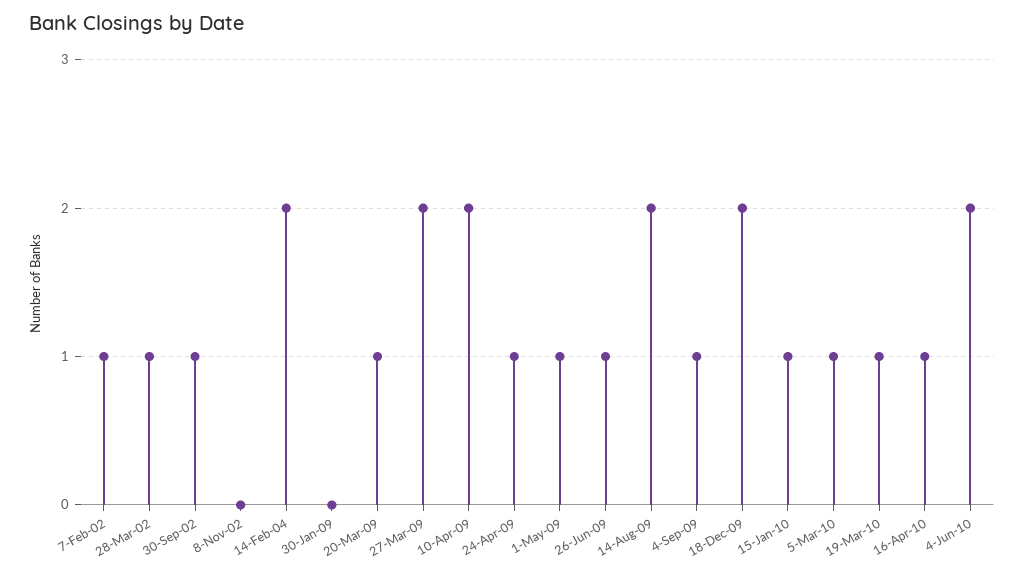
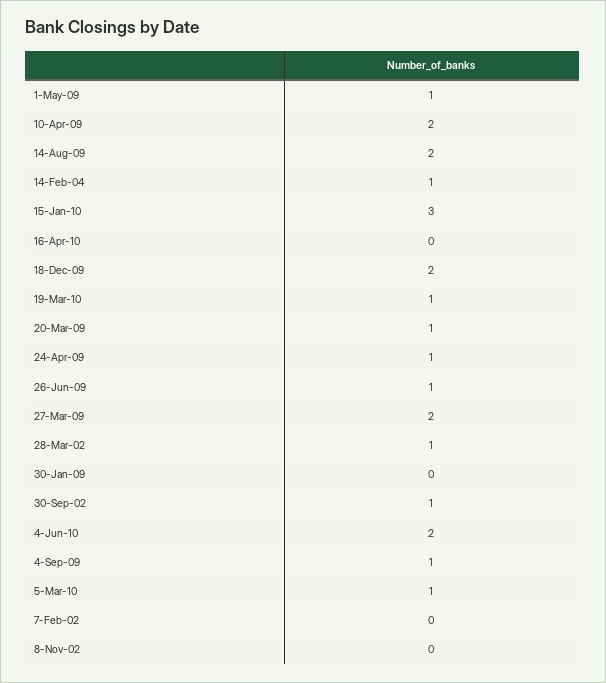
  {
-   "7-Feb-02": 1,
+   "7-Feb-02": 0,
    "28-Mar-02": 1,
    "30-Sep-02": 1,
    "8-Nov-02": 0,
-   "14-Feb-04": 2,
+   "14-Feb-04": 1,
    "30-Jan-09": 0,
    "20-Mar-09": 1,
    "27-Mar-09": 2,
    "10-Apr-09": 2,
    "24-Apr-09": 1,
    "1-May-09": 1,
    "26-Jun-09": 1,
    "14-Aug-09": 2,
    "4-Sep-09": 1,
    "18-Dec-09": 2,
-   "15-Jan-10": 1,
+   "15-Jan-10": 3,
    "5-Mar-10": 1,
    "19-Mar-10": 1,
-   "16-Apr-10": 1,
+   "16-Apr-10": 0,
    "4-Jun-10": 2
  }

